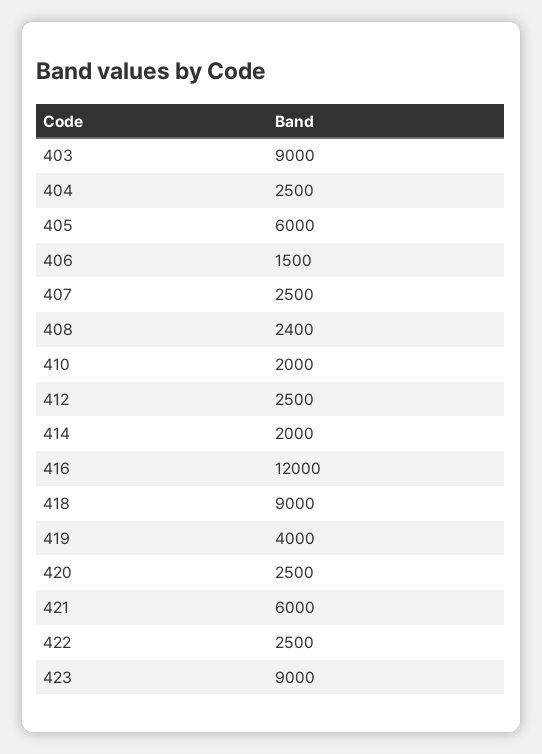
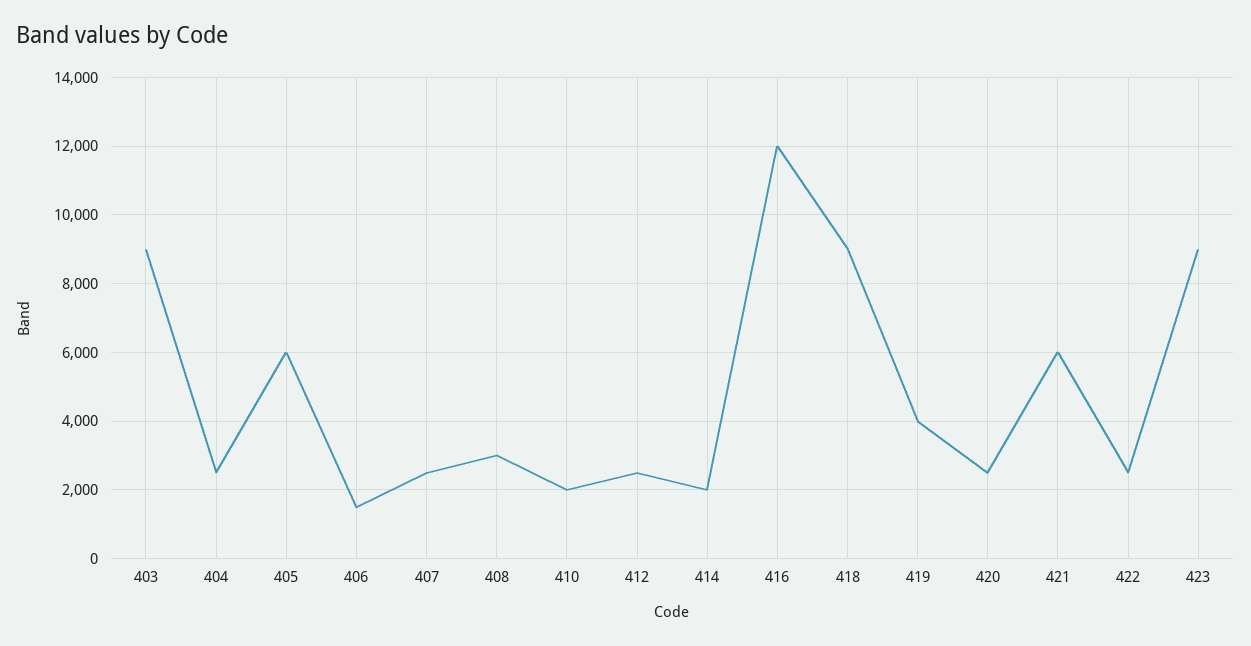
  {
    "403": 9000,
    "404": 2500,
    "405": 6000,
    "406": 1500,
    "407": 2500,
-   "408": 2400,
+   "408": 3000,
    "410": 2000,
    "412": 2500,
    "414": 2000,
    "416": 12000,
    "418": 9000,
    "419": 4000,
    "420": 2500,
    "421": 6000,
    "422": 2500,
    "423": 9000
  }

